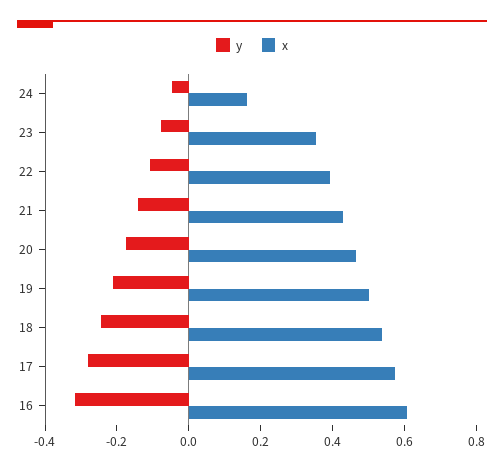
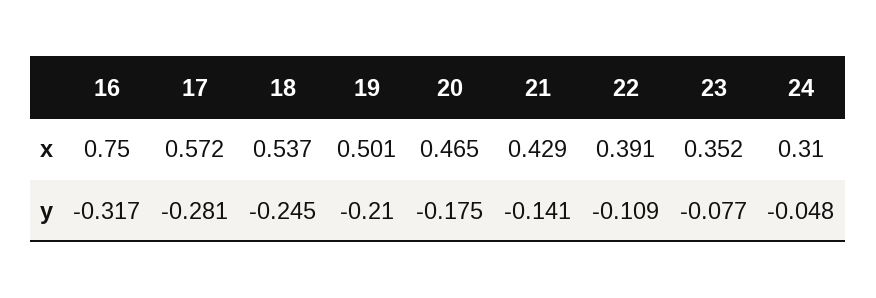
  {
    "y": {
      "24": -0.048,
      "23": -0.077,
      "22": -0.109,
      "21": -0.141,
      "20": -0.175,
      "19": -0.21,
      "18": -0.245,
      "17": -0.281,
      "16": -0.317
    },
    "x": {
-     "24": 0.15,
+     "24": 0.31,
      "23": 0.352,
      "22": 0.391,
      "21": 0.429,
      "20": 0.465,
      "19": 0.501,
      "18": 0.537,
      "17": 0.572,
-     "16": 0.6
+     "16": 0.75
    }
  }

